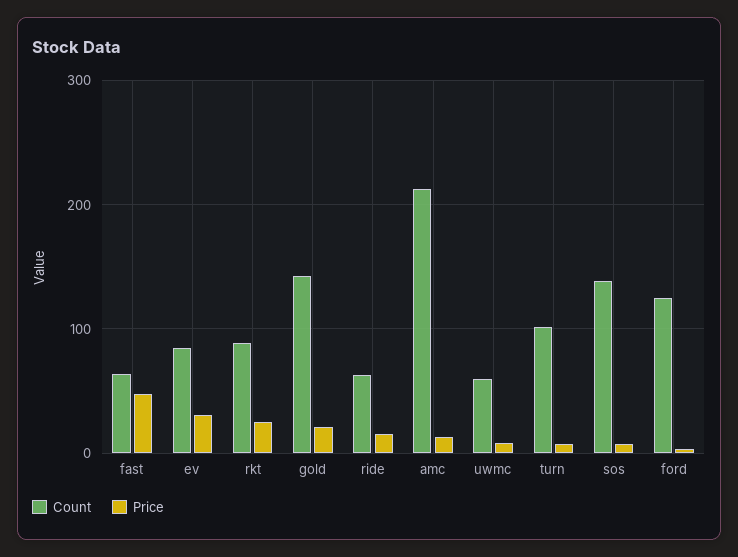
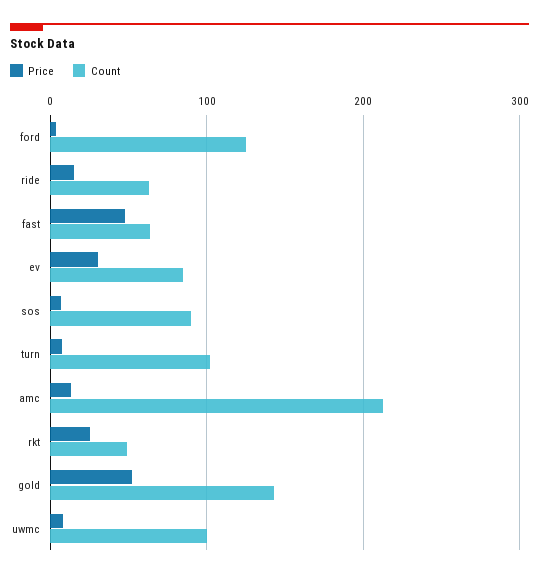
  {
    "Count": {
      "fast": 60,
      "ev": 90,
-     "rkt": 90,
+     "rkt": 50,
      "gold": 140,
      "ride": 60,
      "amc": 210,
-     "uwmc": 60,
+     "uwmc": 100,
      "turn": 100,
-     "sos": 140,
+     "sos": 90,
      "ford": 130
    },
    "Price": {
      "fast": 50,
      "ev": 30,
      "rkt": 30,
-     "gold": 20,
+     "gold": 50,
      "ride": 20,
      "amc": 10,
      "uwmc": 10,
      "turn": 10,
      "sos": 10,
      "ford": 0
    }
  }

